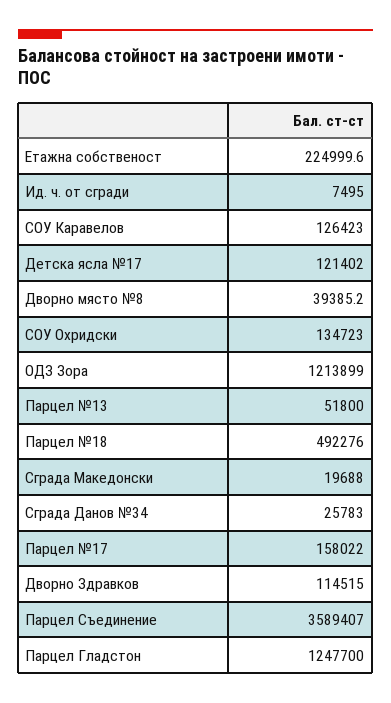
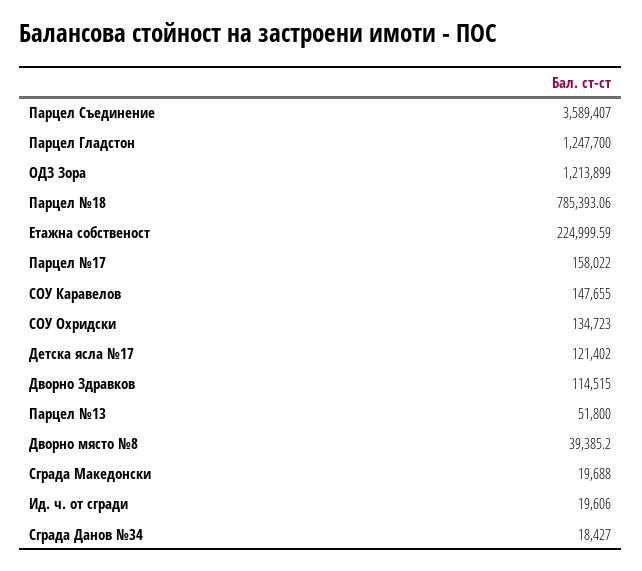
  {
    "Етажна собственост": 224999.59,
-   "Ид. ч. от сгради": 7495,
+   "Ид. ч. от сгради": 19606,
-   "СОУ Каравелов": 126423,
+   "СОУ Каравелов": 147655,
    "Детска ясла №17": 121402,
    "Дворно място №8": 39385.2,
    "СОУ Охридски": 134723,
    "ОДЗ Зора": 1213899,
    "Парцел №13": 51800,
-   "Парцел №18": 492276,
+   "Парцел №18": 785393.06,
    "Сграда Македонски": 19688,
-   "Сграда Данов №34": 25783,
+   "Сграда Данов №34": 18427,
    "Парцел №17": 158022,
    "Дворно Здравков": 114515,
    "Парцел Съединение": 3589407,
    "Парцел Гладстон": 1247700
  }

